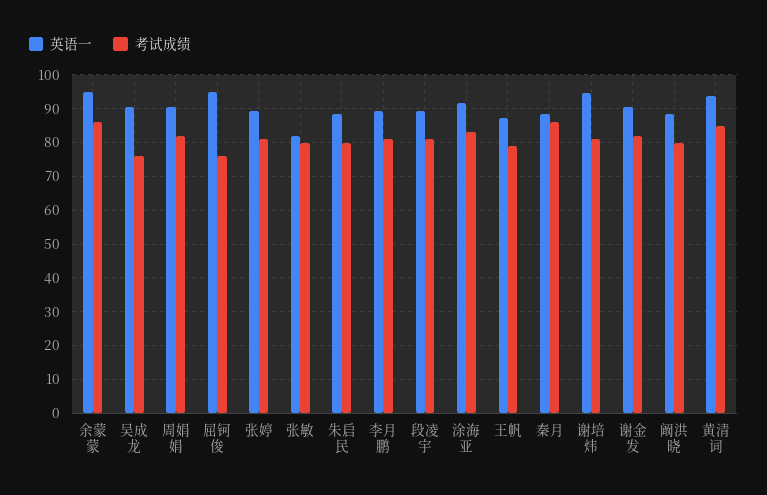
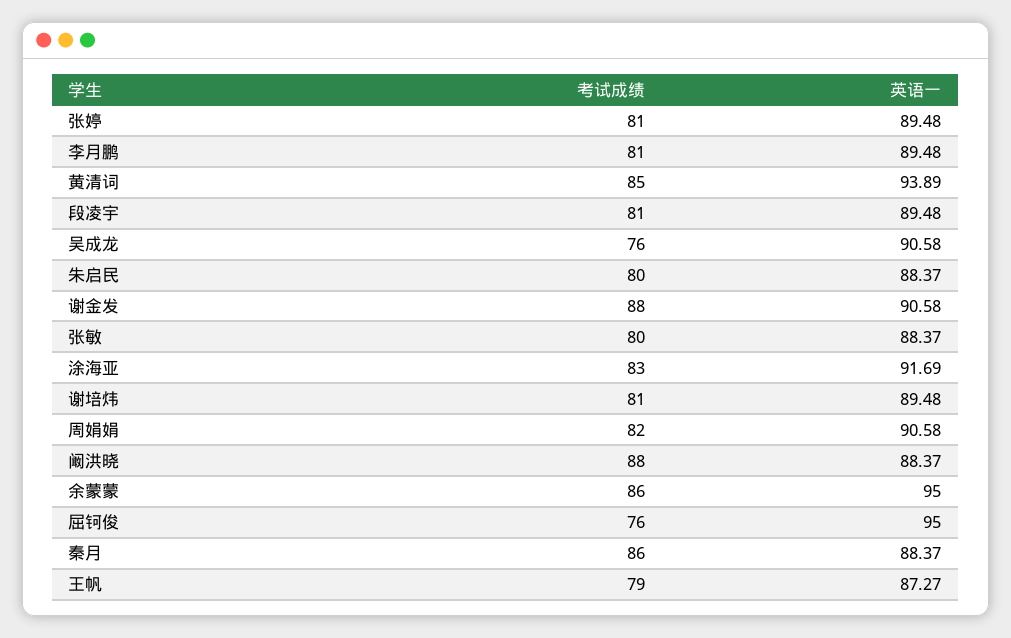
  {
    "英语一": {
      "余蒙蒙": 95,
      "吴成龙": 90.58,
      "周娟娟": 90.58,
      "屈钶俊": 95,
      "张婷": 89.48,
-     "张敏": 82,
+     "张敏": 88.37,
      "朱启民": 88.37,
      "李月鹏": 89.48,
      "段凌宇": 89.48,
      "涂海亚": 91.69,
      "王帆": 87.27,
      "秦月": 88.37,
-     "谢培炜": 94,
+     "谢培炜": 89.48,
      "谢金发": 90.58,
      "阚洪晓": 88.37,
      "黄清词": 93.89
    },
    "考试成绩": {
      "余蒙蒙": 86,
      "吴成龙": 76,
      "周娟娟": 82,
      "屈钶俊": 76,
      "张婷": 81,
      "张敏": 80,
      "朱启民": 80,
      "李月鹏": 81,
      "段凌宇": 81,
      "涂海亚": 83,
      "王帆": 79,
      "秦月": 86,
      "谢培炜": 81,
-     "谢金发": 82,
+     "谢金发": 88,
-     "阚洪晓": 80,
+     "阚洪晓": 88,
      "黄清词": 85
    }
  }

